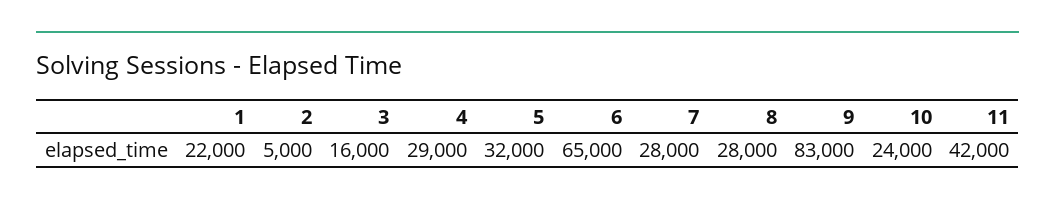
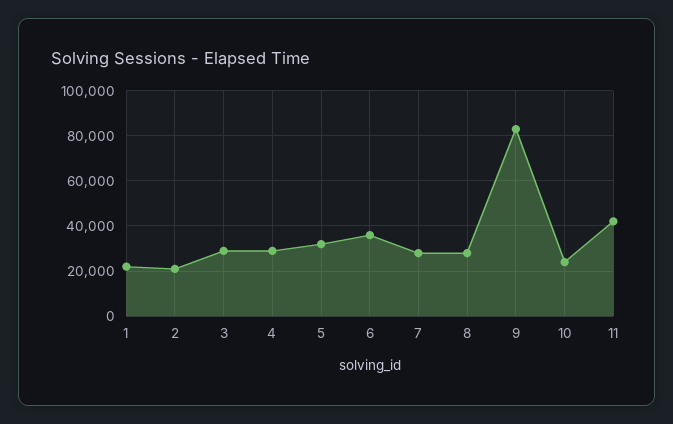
  {
    "1": 22000,
-   "2": 5000,
+   "2": 20000,
-   "3": 16000,
+   "3": 30000,
    "4": 29000,
    "5": 32000,
-   "6": 65000,
+   "6": 35000,
    "7": 28000,
    "8": 28000,
    "9": 83000,
    "10": 24000,
    "11": 42000
  }

